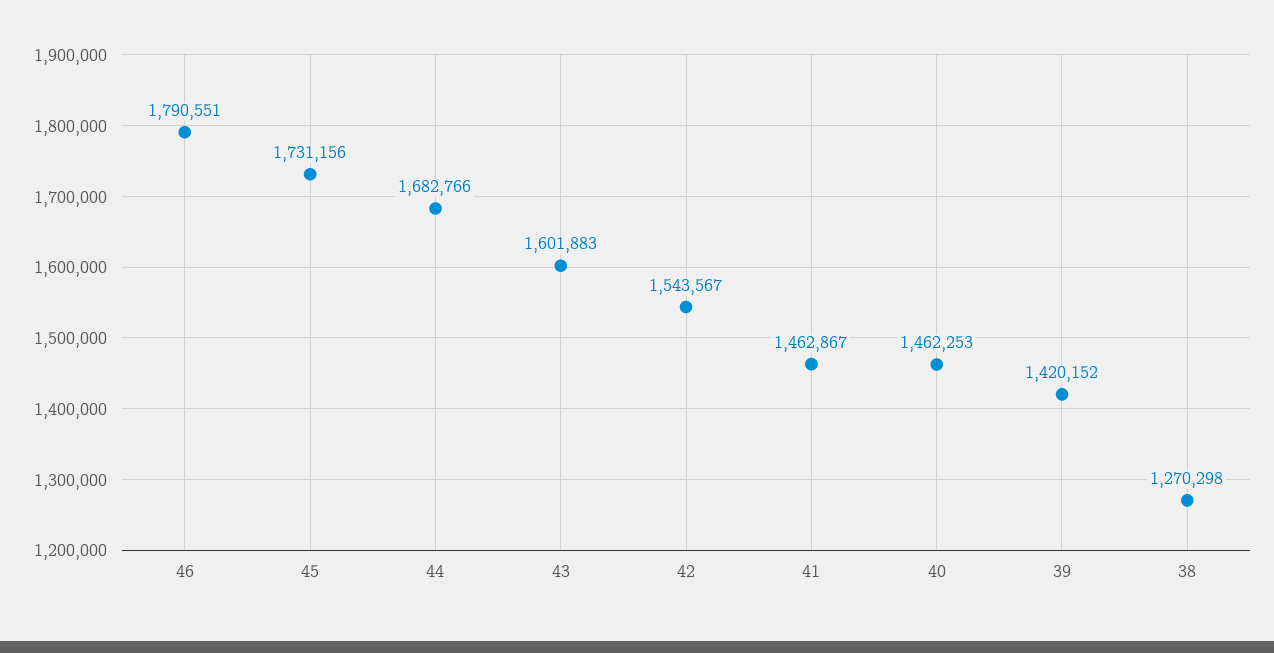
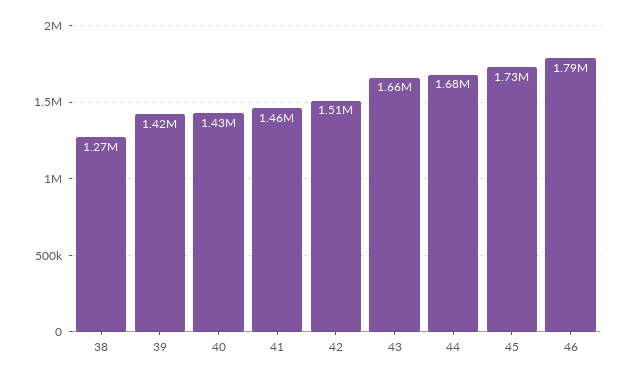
  {
    "46": 1790551,
    "45": 1731156,
    "44": 1682766,
-   "43": 1601883,
+   "43": 1660000,
-   "42": 1543567,
+   "42": 1510000,
    "41": 1462867,
-   "40": 1462253,
+   "40": 1430000,
    "39": 1420152,
    "38": 1270298
  }

